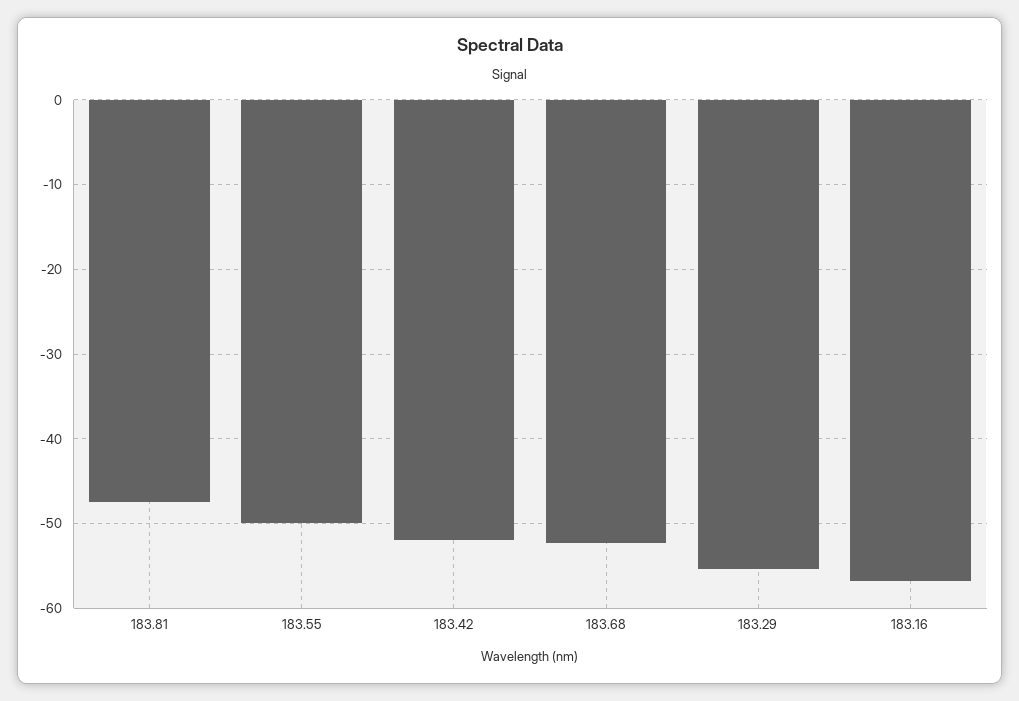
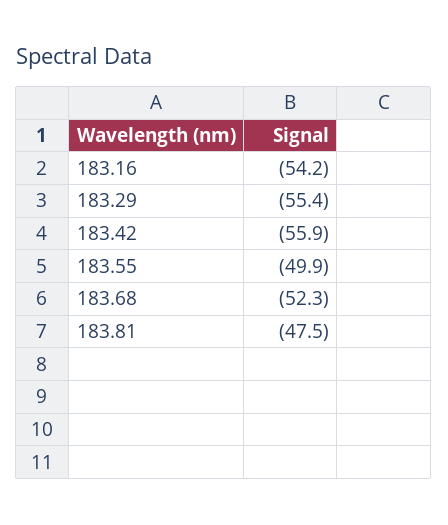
  {
    "183.81": -47.5,
    "183.55": -49.9,
-   "183.42": -52,
+   "183.42": -55.9,
    "183.68": -52.3,
    "183.29": -55.4,
-   "183.16": -57
+   "183.16": -54.2
  }

